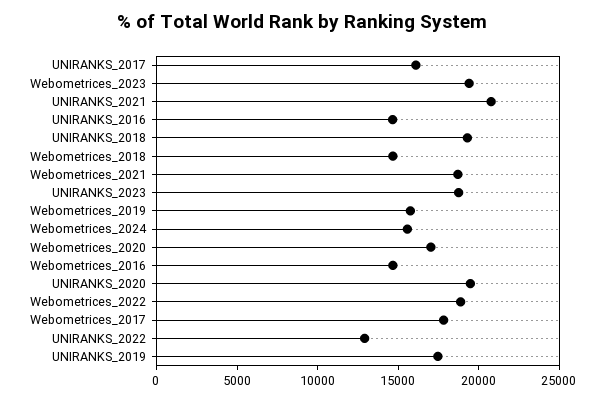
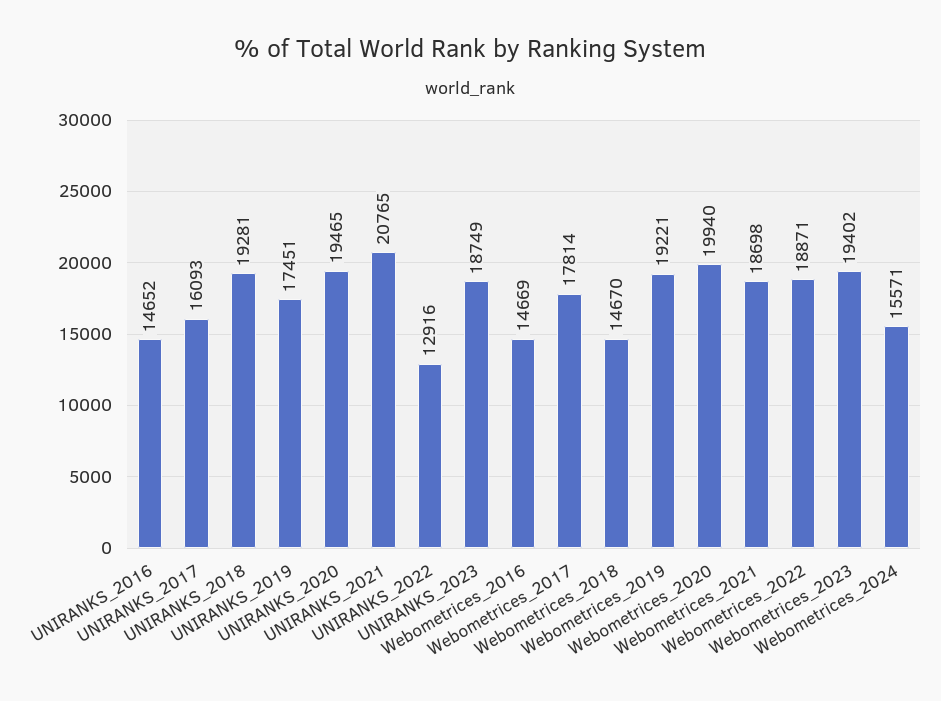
  {
    "UNIRANKS_2017": 16093,
    "Webometrices_2023": 19402,
    "UNIRANKS_2021": 20765,
    "UNIRANKS_2016": 14652,
    "UNIRANKS_2018": 19281,
    "Webometrices_2018": 14670,
    "Webometrices_2021": 18698,
    "UNIRANKS_2023": 18749,
-   "Webometrices_2019": 16000,
+   "Webometrices_2019": 19221,
    "Webometrices_2024": 15571,
-   "Webometrices_2020": 17000,
+   "Webometrices_2020": 19940,
    "Webometrices_2016": 14669,
    "UNIRANKS_2020": 19465,
    "Webometrices_2022": 18871,
    "Webometrices_2017": 17814,
    "UNIRANKS_2022": 12916,
    "UNIRANKS_2019": 17451
  }

